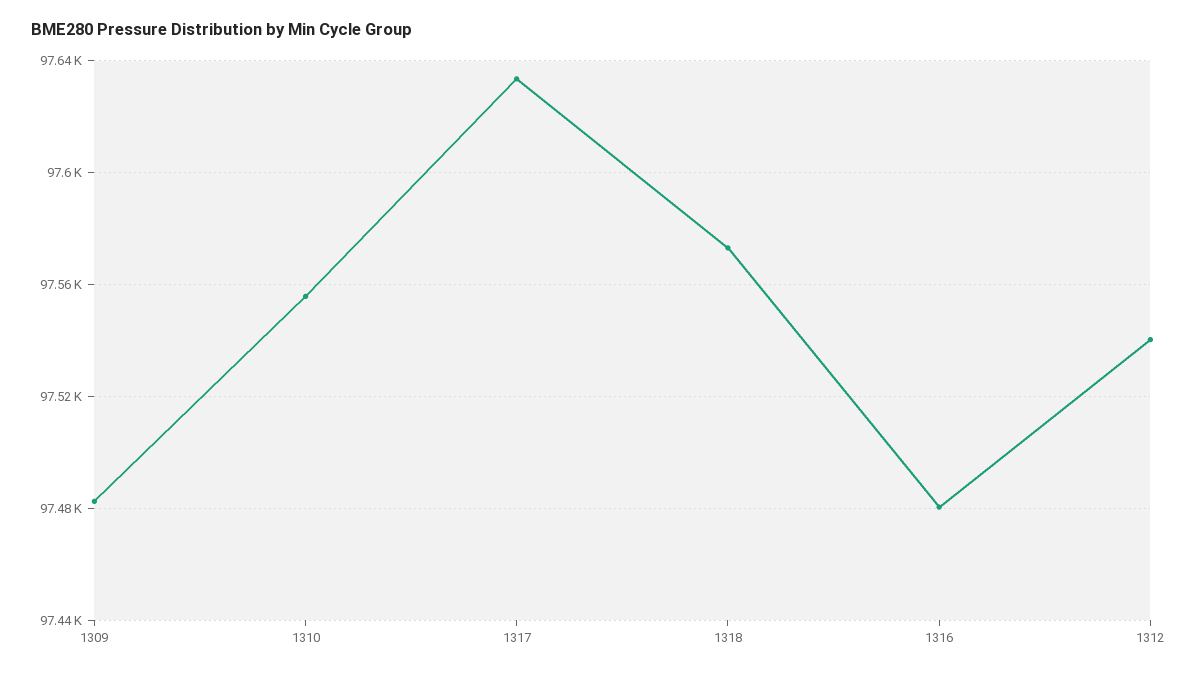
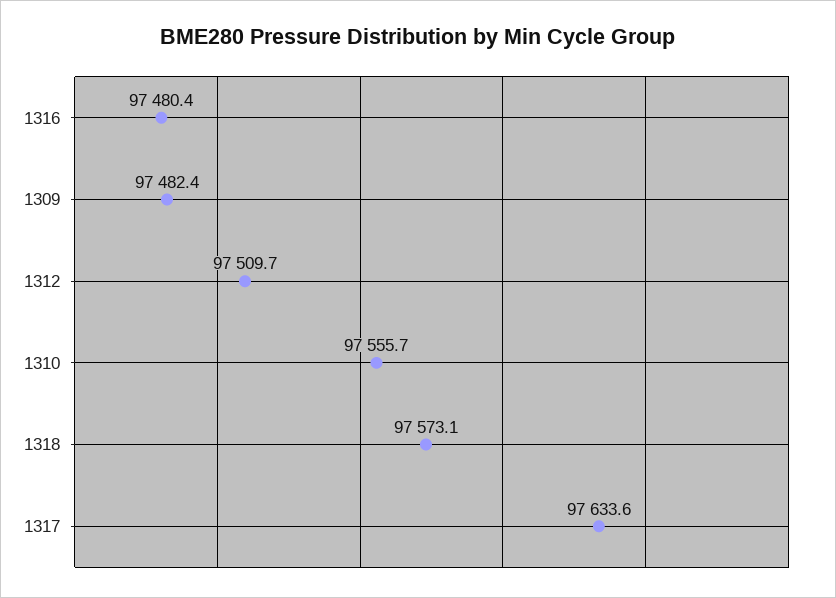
  {
    "1309": 97482.4,
    "1310": 97555.7,
    "1317": 97633.6,
    "1318": 97573.1,
    "1316": 97480.4,
-   "1312": 97540
+   "1312": 97509.7
  }

